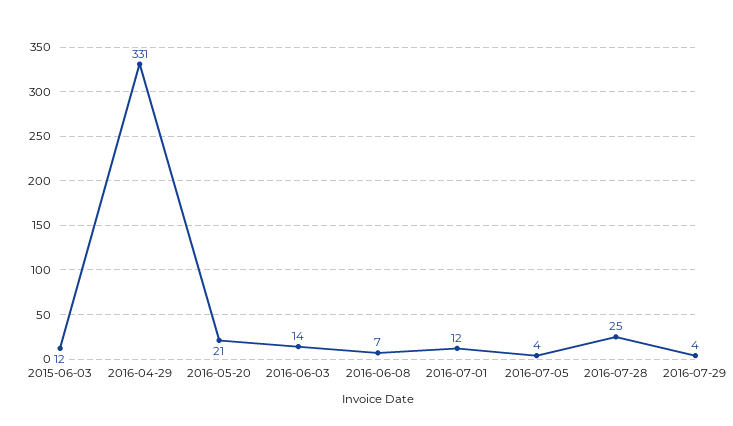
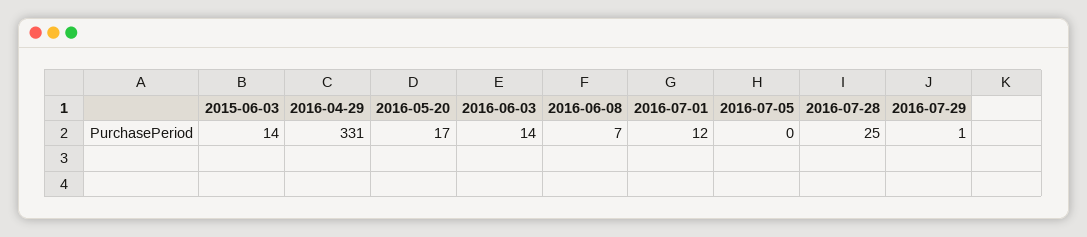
  {
-   "2015-06-03": 12,
+   "2015-06-03": 14,
    "2016-04-29": 331,
-   "2016-05-20": 21,
+   "2016-05-20": 17,
    "2016-06-03": 14,
    "2016-06-08": 7,
    "2016-07-01": 12,
-   "2016-07-05": 4,
+   "2016-07-05": 0,
    "2016-07-28": 25,
-   "2016-07-29": 4
+   "2016-07-29": 1
  }

